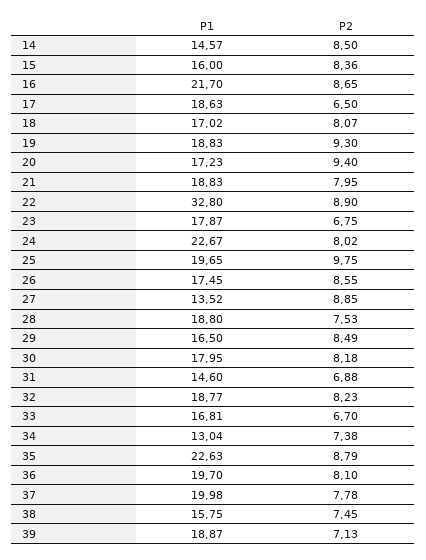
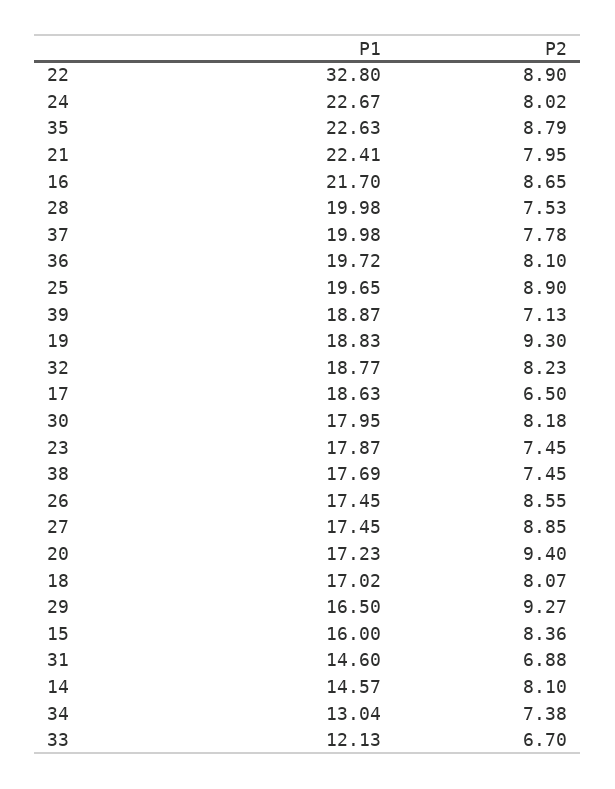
  {
    "P1": {
      "14": 14.57,
      "15": 16,
      "16": 21.7,
      "17": 18.63,
      "18": 17.02,
      "19": 18.83,
      "20": 17.23,
-     "21": 18.83,
+     "21": 22.41,
      "22": 32.8,
      "23": 17.87,
      "24": 22.67,
      "25": 19.65,
      "26": 17.45,
-     "27": 13.52,
+     "27": 17.45,
-     "28": 18.8,
+     "28": 19.98,
      "29": 16.5,
      "30": 17.95,
      "31": 14.6,
      "32": 18.77,
-     "33": 16.81,
+     "33": 12.13,
      "34": 13.04,
      "35": 22.63,
-     "36": 19.7,
+     "36": 19.72,
      "37": 19.98,
-     "38": 15.75,
+     "38": 17.69,
      "39": 18.87
    },
    "P2": {
-     "14": 8.5,
+     "14": 8.1,
      "15": 8.36,
      "16": 8.65,
      "17": 6.5,
      "18": 8.07,
      "19": 9.3,
      "20": 9.4,
      "21": 7.95,
      "22": 8.9,
-     "23": 6.75,
+     "23": 7.45,
      "24": 8.02,
-     "25": 9.75,
+     "25": 8.9,
      "26": 8.55,
      "27": 8.85,
      "28": 7.53,
-     "29": 8.49,
+     "29": 9.27,
      "30": 8.18,
      "31": 6.88,
      "32": 8.23,
      "33": 6.7,
      "34": 7.38,
      "35": 8.79,
      "36": 8.1,
      "37": 7.78,
      "38": 7.45,
      "39": 7.13
    }
  }

